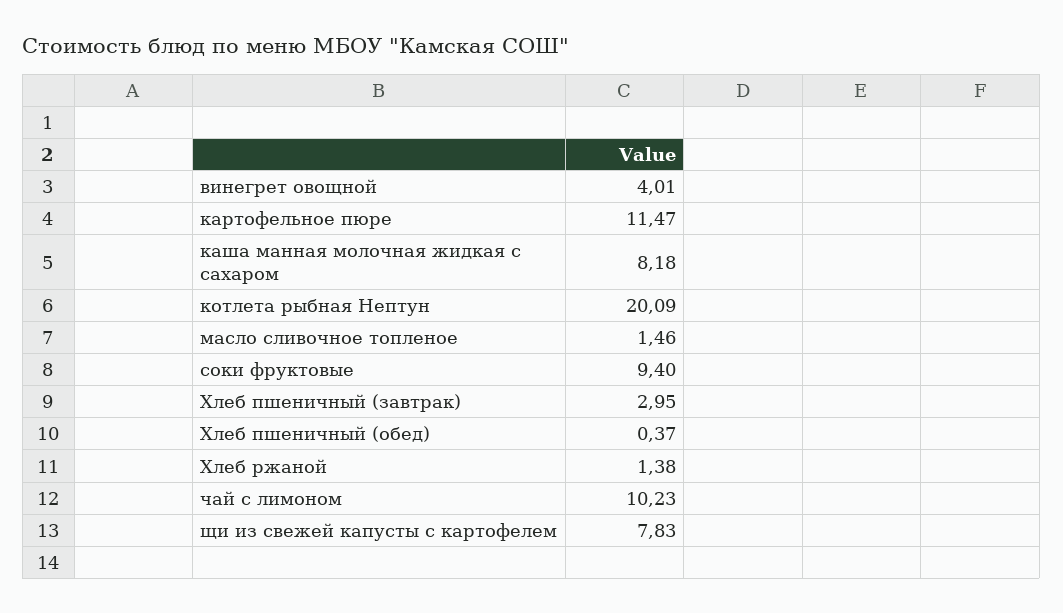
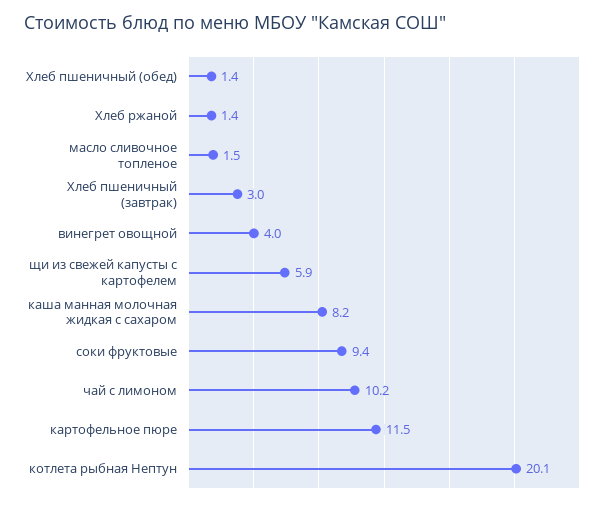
  {
    "винегрет овощной": 4.01,
    "картофельное пюре": 11.47,
    "каша манная молочная жидкая с сахаром": 8.18,
    "котлета рыбная Нептун": 20.09,
    "масло сливочное топленое": 1.46,
    "соки фруктовые": 9.4,
    "Хлеб пшеничный (завтрак)": 2.95,
-   "Хлеб пшеничный (обед)": 0.37,
+   "Хлеб пшеничный (обед)": 1.4,
    "Хлеб ржаной": 1.38,
    "чай с лимоном": 10.23,
-   "щи из свежей капусты с картофелем": 7.83
+   "щи из свежей капусты с картофелем": 5.9
  }

